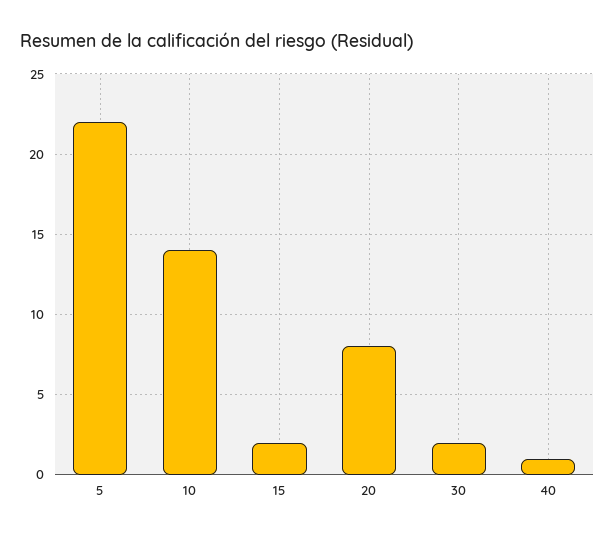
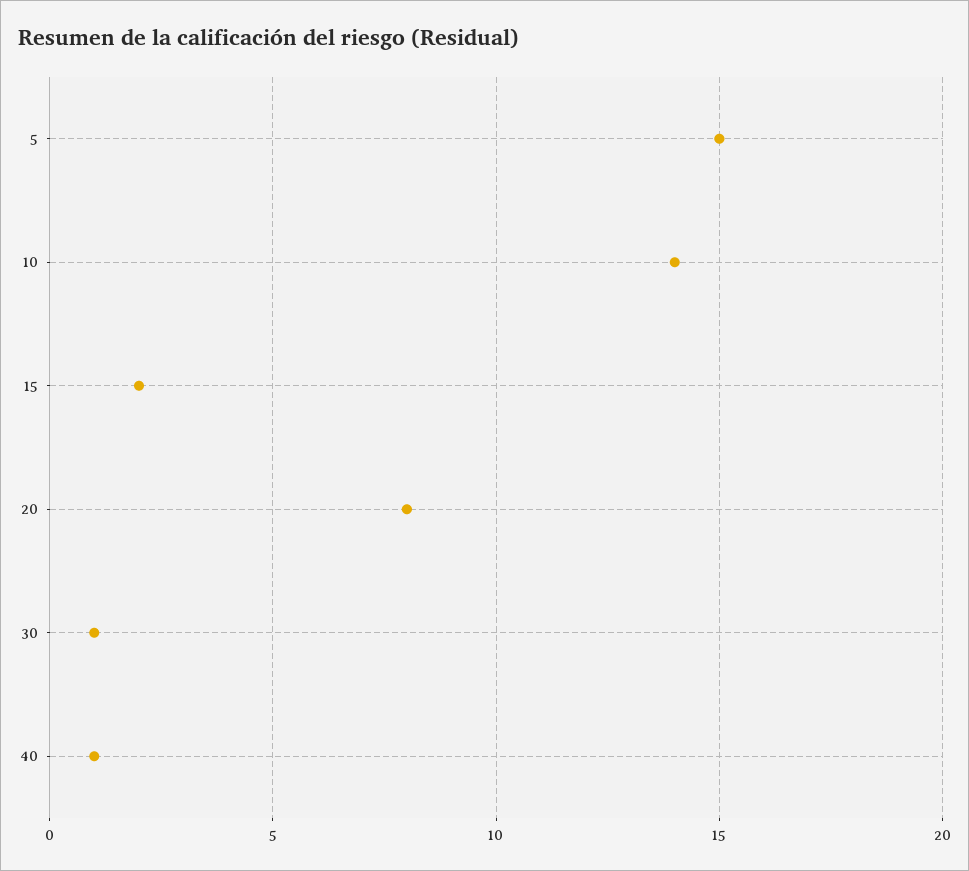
  {
-   "5": 22,
+   "5": 15,
    "10": 14,
    "15": 2,
    "20": 8,
-   "30": 2,
+   "30": 1,
    "40": 1
  }

